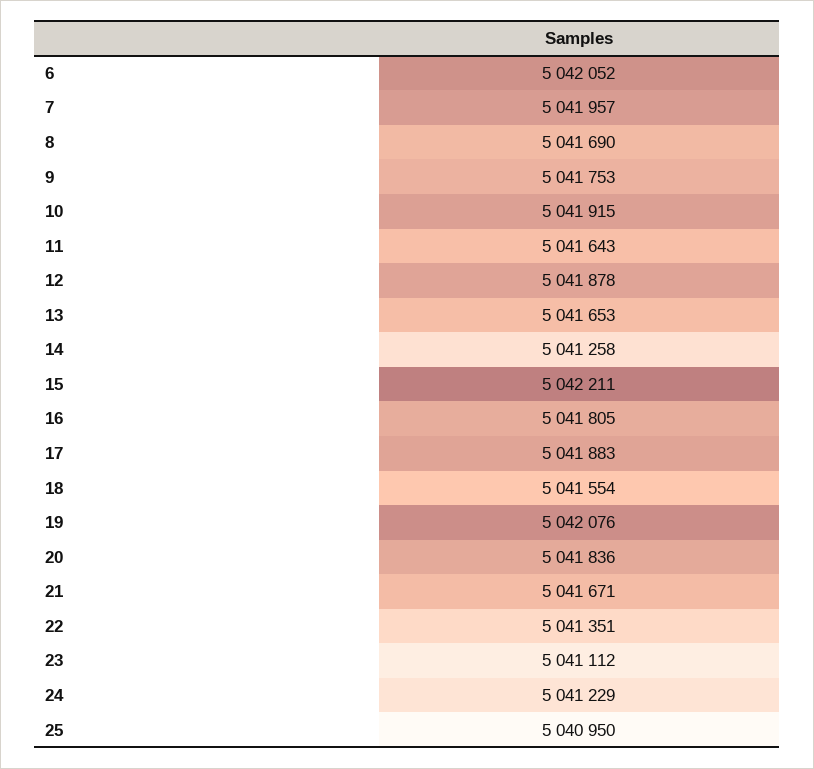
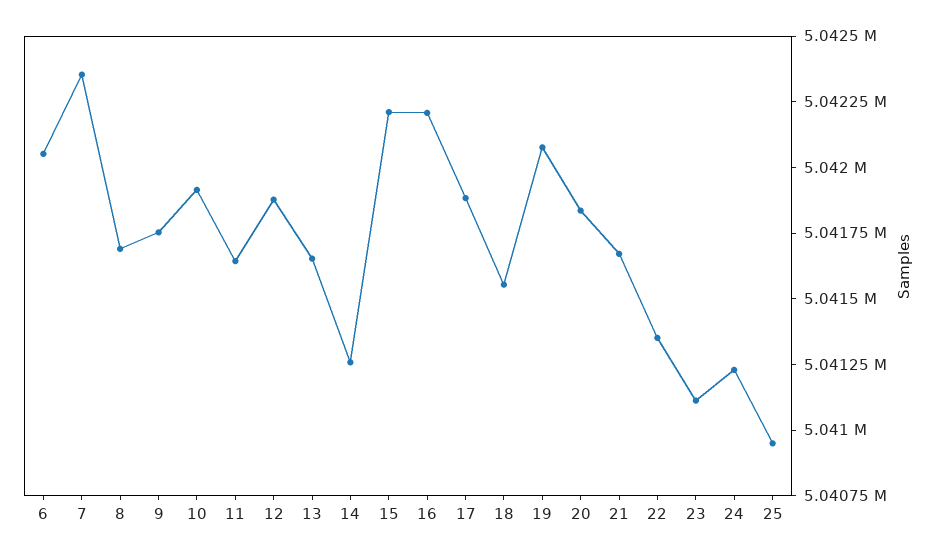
  {
    "6": 5042052,
-   "7": 5041957,
+   "7": 5042350,
    "8": 5041690,
    "9": 5041753,
    "10": 5041915,
    "11": 5041643,
    "12": 5041878,
    "13": 5041653,
    "14": 5041258,
    "15": 5042211,
-   "16": 5041805,
+   "16": 5042200,
    "17": 5041883,
    "18": 5041554,
    "19": 5042076,
    "20": 5041836,
    "21": 5041671,
    "22": 5041351,
    "23": 5041112,
    "24": 5041229,
    "25": 5040950
  }

